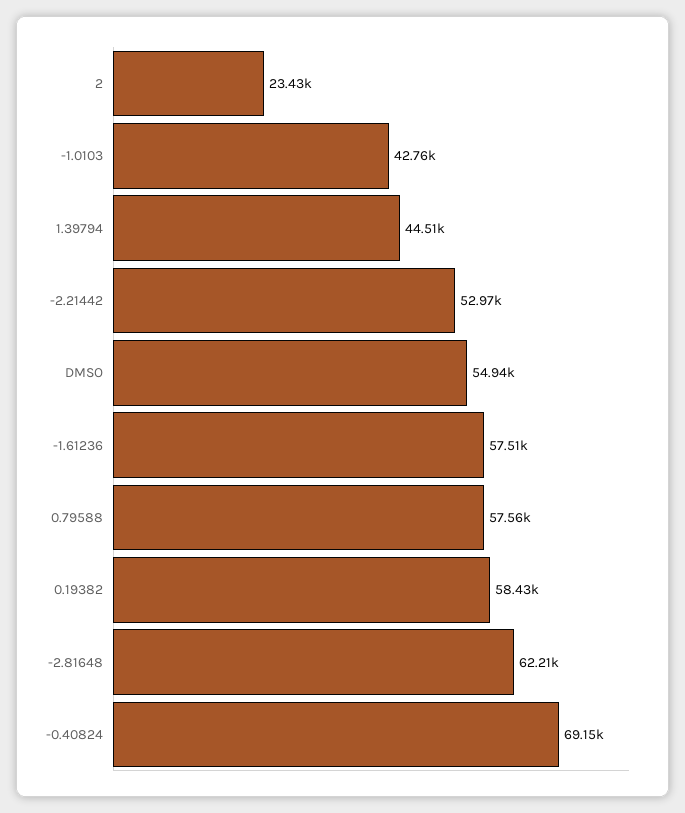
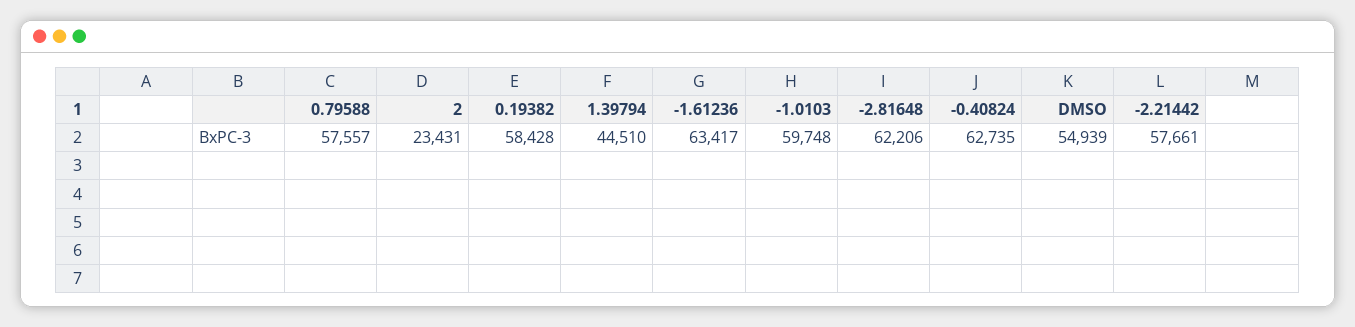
  {
    "2": 23431,
-   "-1.0103": 42760,
+   "-1.0103": 59748,
    "1.39794": 44510,
-   "-2.21442": 52970,
+   "-2.21442": 57661,
    "DMSO": 54939,
-   "-1.61236": 57510,
+   "-1.61236": 63417,
    "0.79588": 57557,
    "0.19382": 58428,
    "-2.81648": 62206,
-   "-0.40824": 69150
+   "-0.40824": 62735
  }

